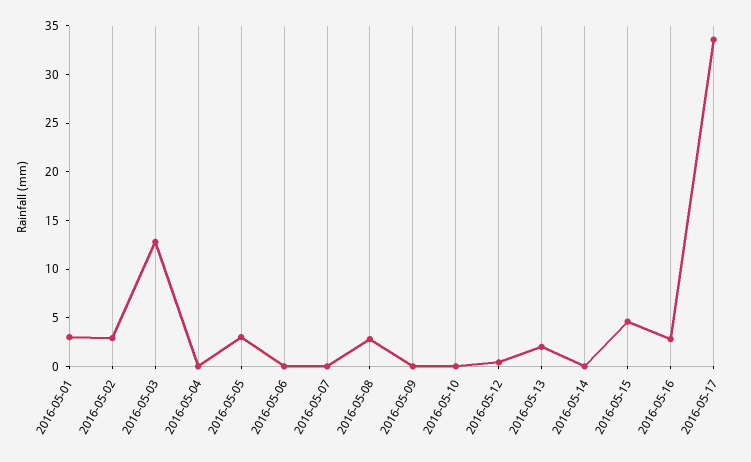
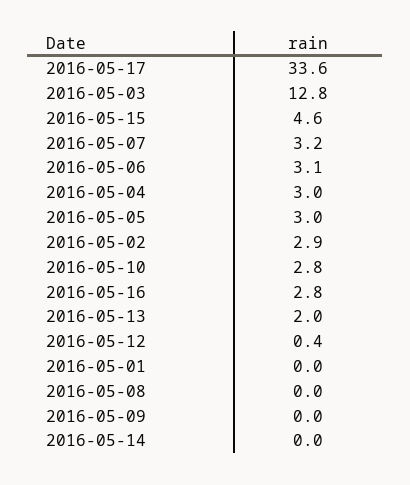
  {
-   "2016-05-01": 3,
+   "2016-05-01": 0,
    "2016-05-02": 2.9,
    "2016-05-03": 12.8,
-   "2016-05-04": 0,
+   "2016-05-04": 3,
    "2016-05-05": 3,
-   "2016-05-06": 0,
+   "2016-05-06": 3.1,
-   "2016-05-07": 0,
+   "2016-05-07": 3.2,
-   "2016-05-08": 3,
+   "2016-05-08": 0,
    "2016-05-09": 0,
-   "2016-05-10": 0,
+   "2016-05-10": 2.8,
    "2016-05-12": 0.4,
    "2016-05-13": 2,
    "2016-05-14": 0,
    "2016-05-15": 4.6,
    "2016-05-16": 2.8,
    "2016-05-17": 33.6
  }

